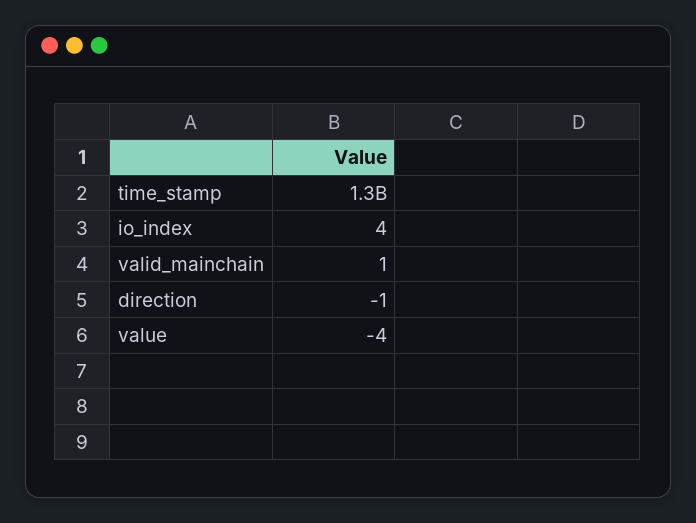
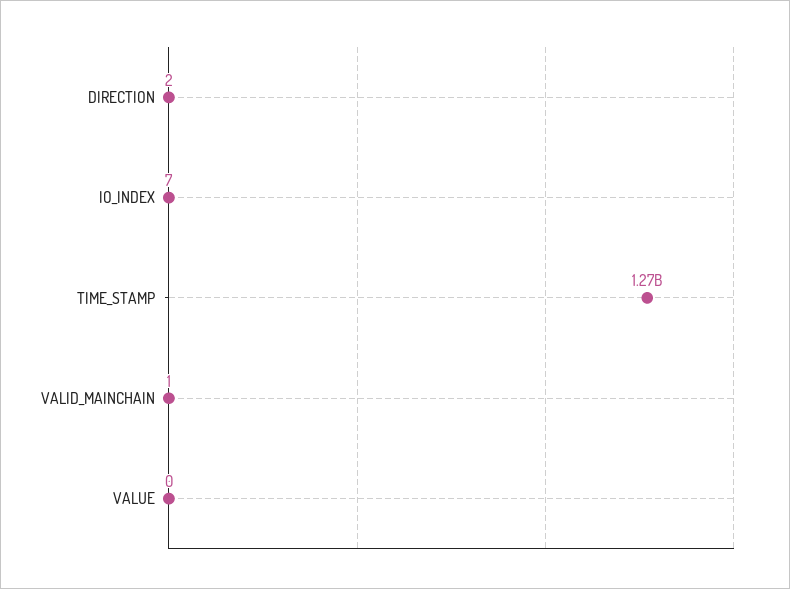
  {
    "time_stamp": 1270000000,
-   "io_index": 4,
+   "io_index": 7,
    "valid_mainchain": 1,
-   "direction": -1,
+   "direction": 2,
-   "value": -4
+   "value": 0
  }

